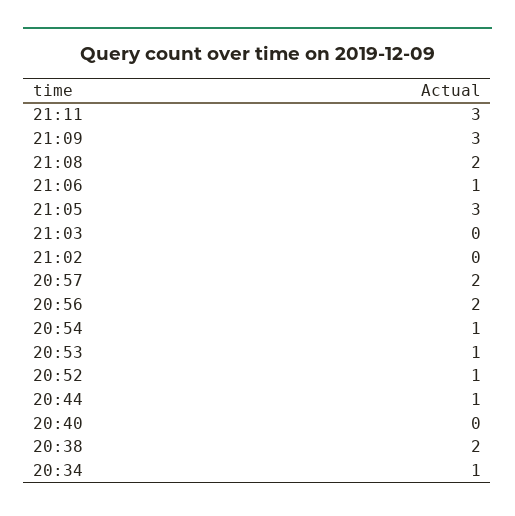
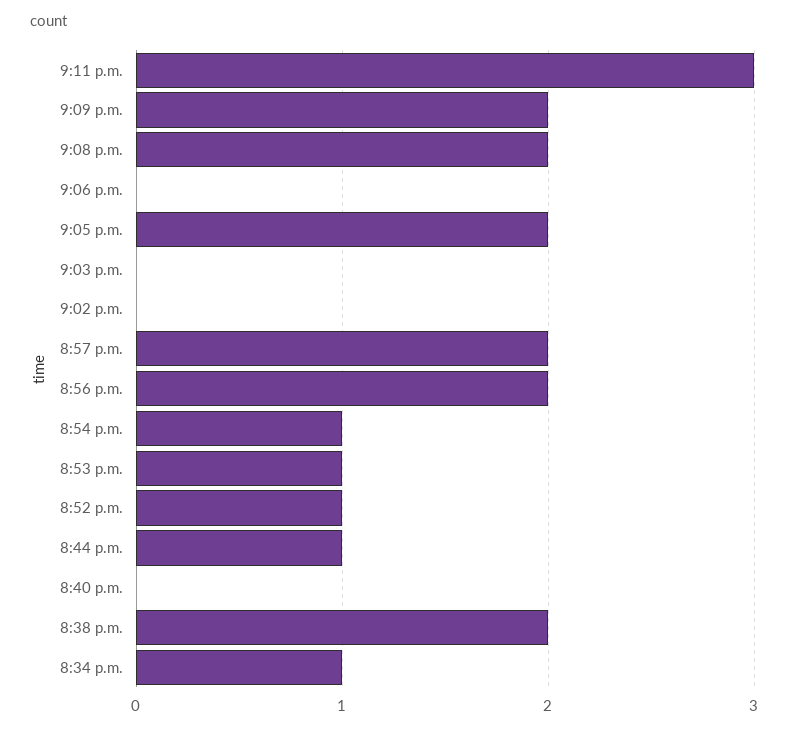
  {
    "21:11": 3,
-   "21:09": 3,
+   "21:09": 2,
    "21:08": 2,
-   "21:06": 1,
+   "21:06": 0,
-   "21:05": 3,
+   "21:05": 2,
    "21:03": 0,
    "21:02": 0,
    "20:57": 2,
    "20:56": 2,
    "20:54": 1,
    "20:53": 1,
    "20:52": 1,
    "20:44": 1,
    "20:40": 0,
    "20:38": 2,
    "20:34": 1
  }

